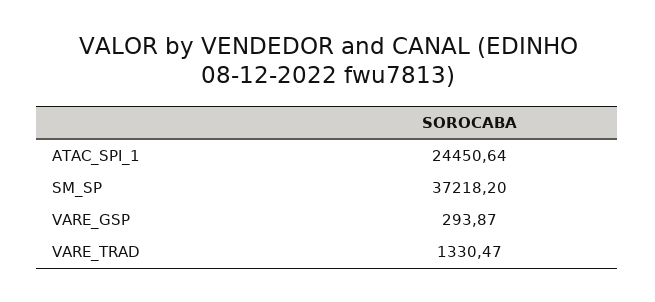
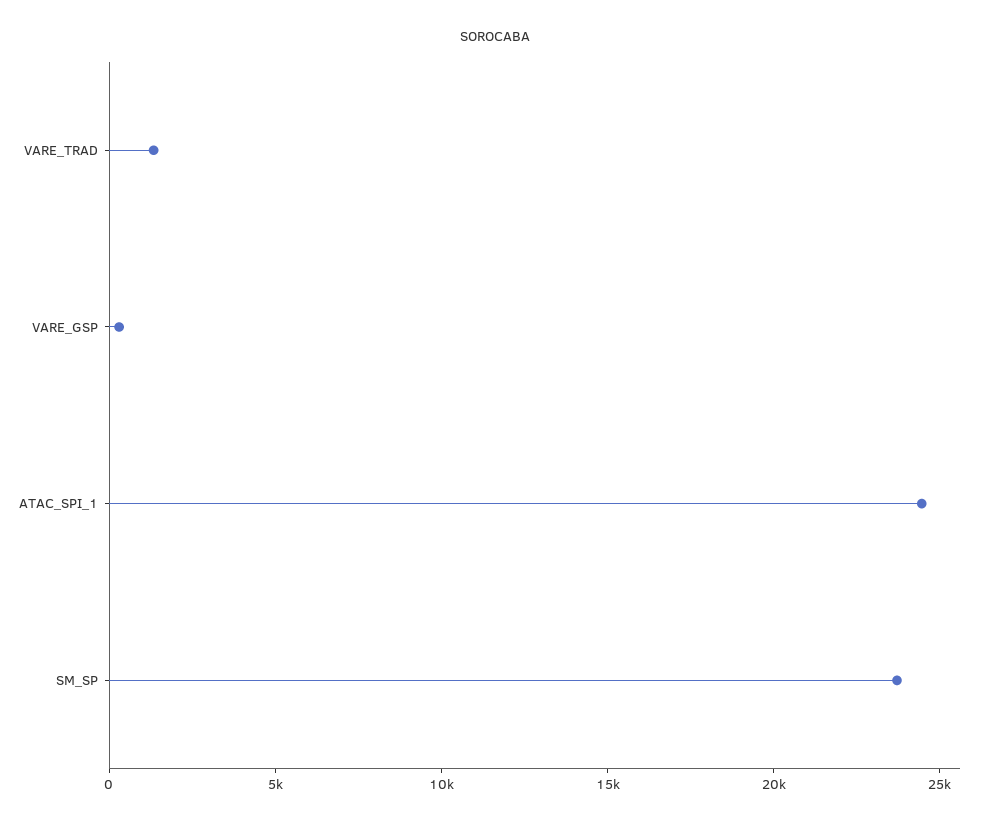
  {
    "ATAC_SPI_1": 24450.64,
-   "SM_SP": 37218.2,
+   "SM_SP": 24000,
    "VARE_GSP": 293.87,
    "VARE_TRAD": 1330.47
  }

